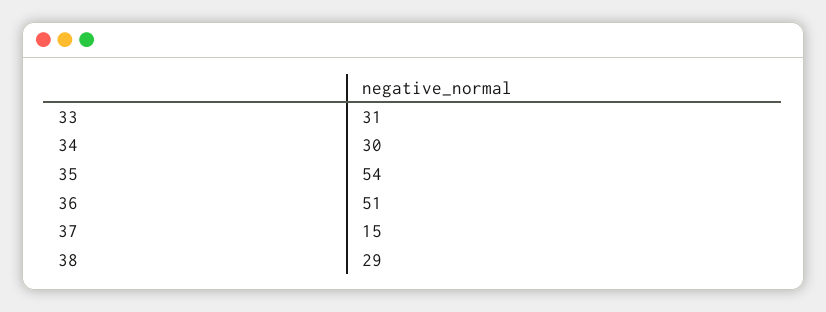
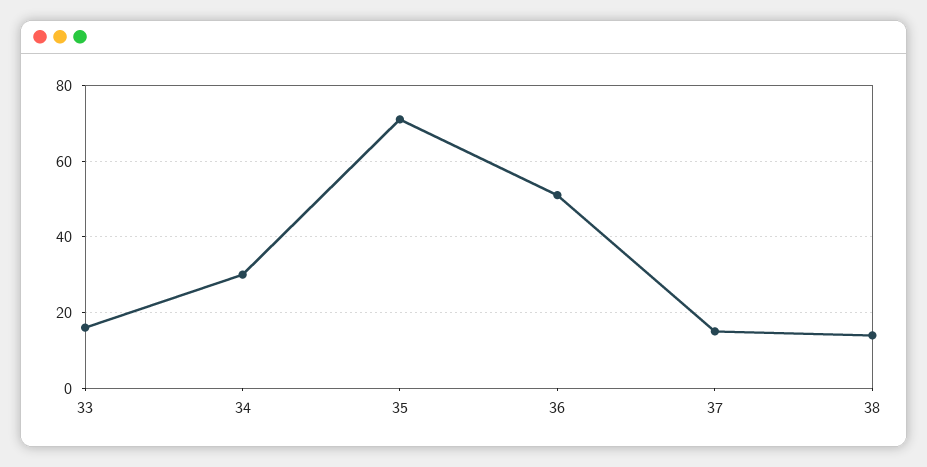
  {
-   "33": 31,
+   "33": 15,
    "34": 30,
-   "35": 54,
+   "35": 70,
    "36": 51,
    "37": 15,
-   "38": 29
+   "38": 15
  }

